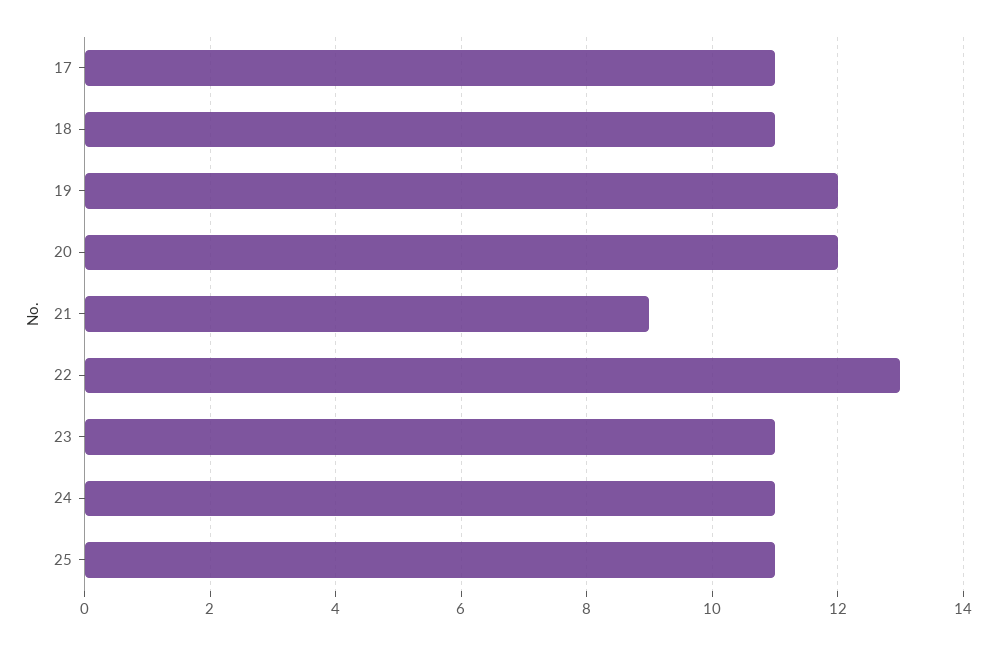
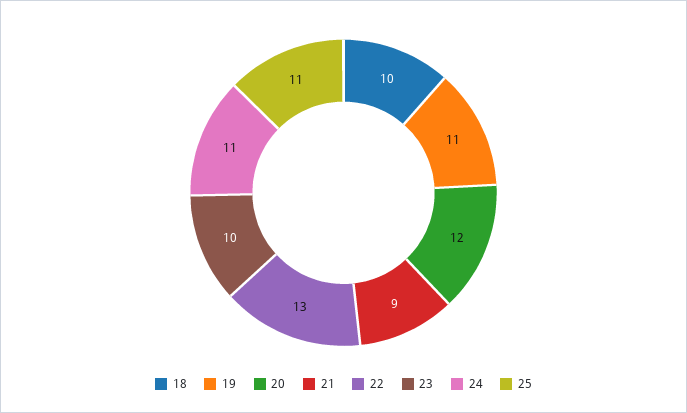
  {
-   "17": 11,
-   "18": 11,
+   "18": 10,
-   "19": 12,
+   "19": 11,
    "20": 12,
    "21": 9,
    "22": 13,
-   "23": 11,
+   "23": 10,
    "24": 11,
    "25": 11
  }

